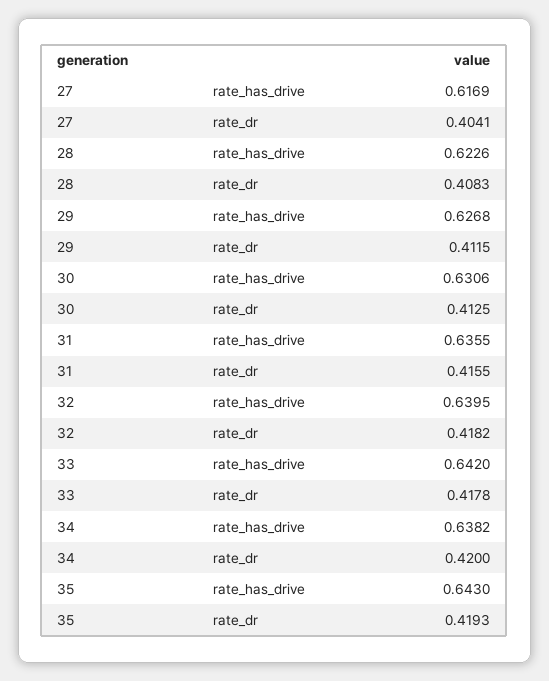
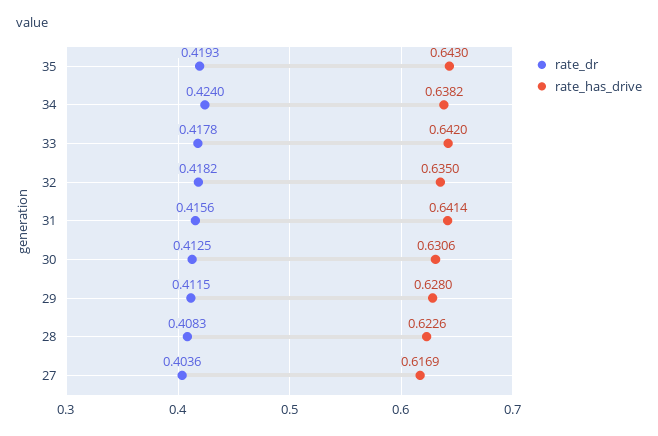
  {
    "rate_has_drive": {
      "27": 0.6169,
      "28": 0.6226,
-     "29": 0.6268,
+     "29": 0.628,
      "30": 0.6306,
-     "31": 0.6355,
+     "31": 0.6414,
-     "32": 0.6395,
+     "32": 0.635,
      "33": 0.642,
      "34": 0.6382,
      "35": 0.643
    },
    "rate_dr": {
-     "27": 0.4041,
+     "27": 0.4036,
      "28": 0.4083,
      "29": 0.4115,
      "30": 0.4125,
-     "31": 0.4155,
+     "31": 0.4156,
      "32": 0.4182,
      "33": 0.4178,
-     "34": 0.42,
+     "34": 0.424,
      "35": 0.4193
    }
  }

